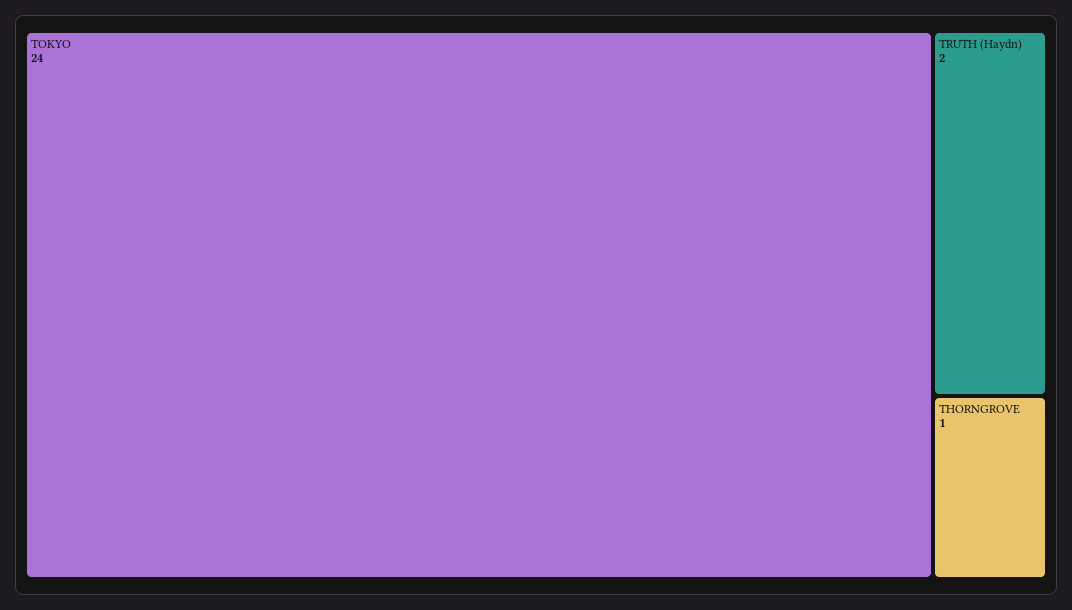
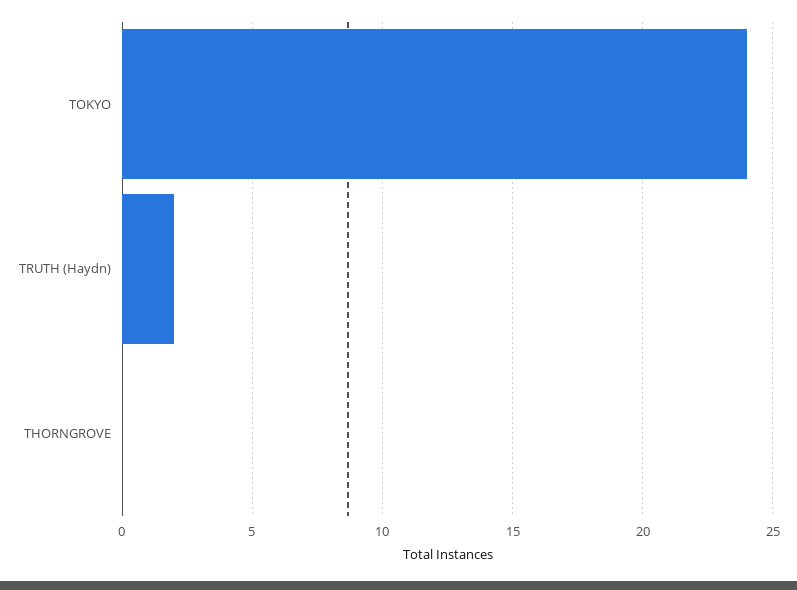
  {
    "TOKYO": 24,
    "TRUTH (Haydn)": 2,
-   "THORNGROVE": 1
+   "THORNGROVE": 0
  }

